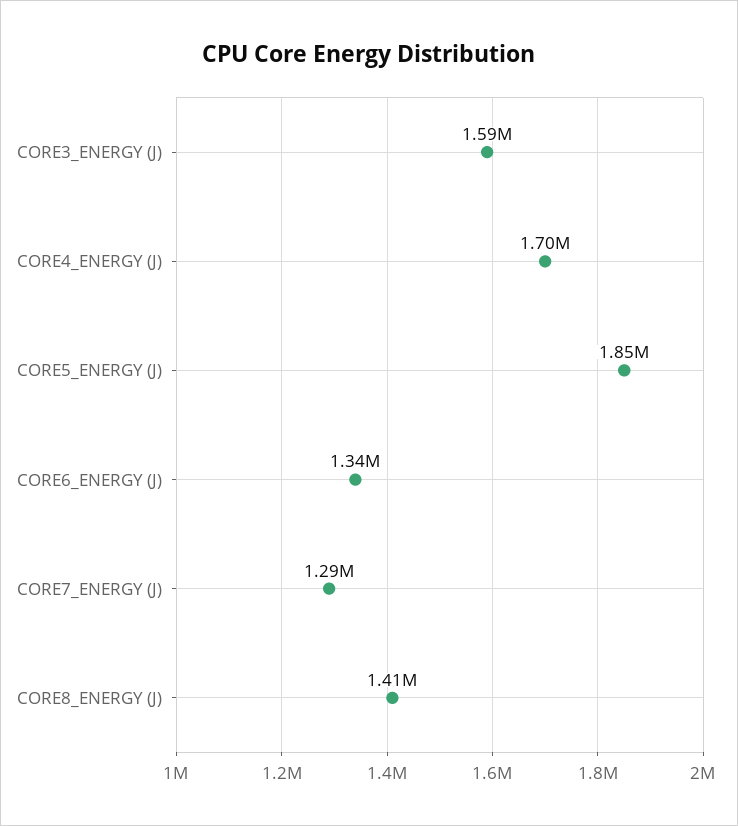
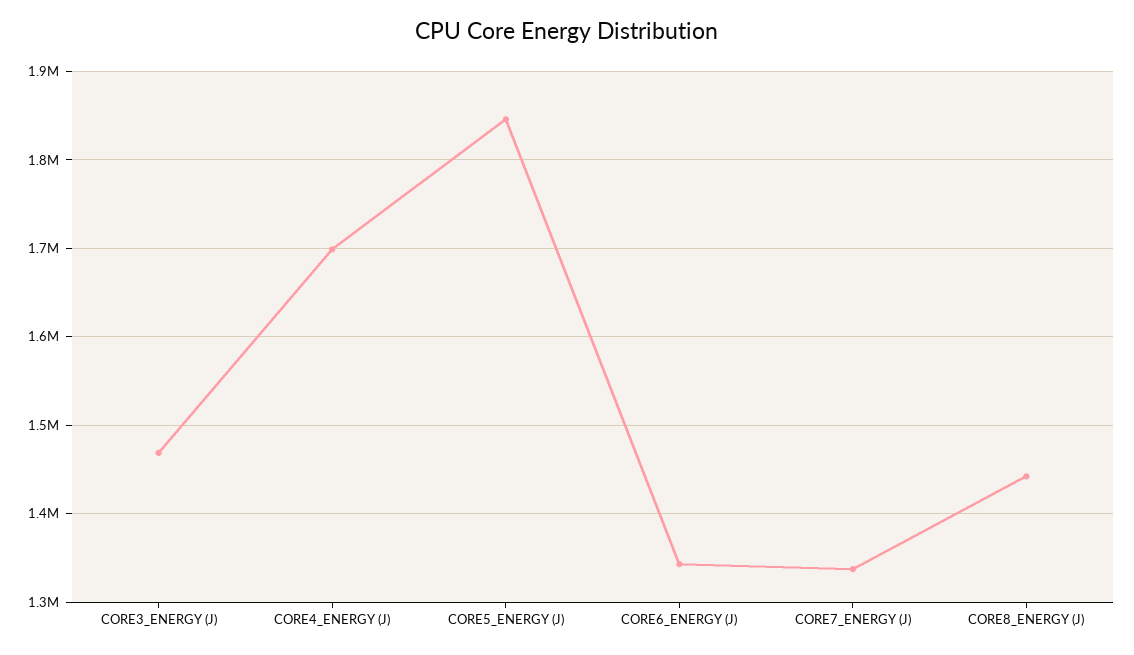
  {
-   "CORE3_ENERGY (J)": 1590000,
+   "CORE3_ENERGY (J)": 1470000,
    "CORE4_ENERGY (J)": 1700000,
    "CORE5_ENERGY (J)": 1850000,
    "CORE6_ENERGY (J)": 1340000,
-   "CORE7_ENERGY (J)": 1290000,
+   "CORE7_ENERGY (J)": 1340000,
-   "CORE8_ENERGY (J)": 1410000
+   "CORE8_ENERGY (J)": 1440000
  }

